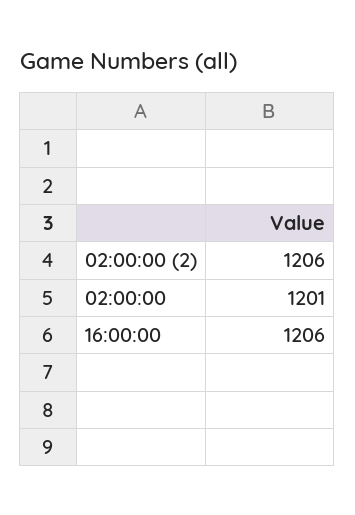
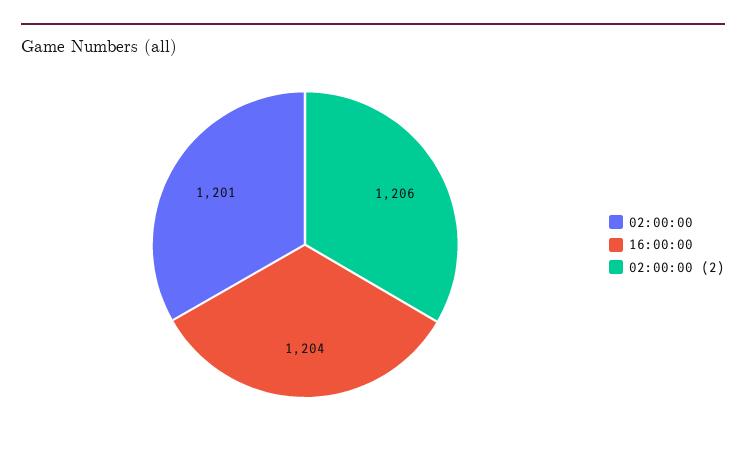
  {
    "02:00:00 (2)": 1206,
    "02:00:00": 1201,
-   "16:00:00": 1206
+   "16:00:00": 1204
  }

